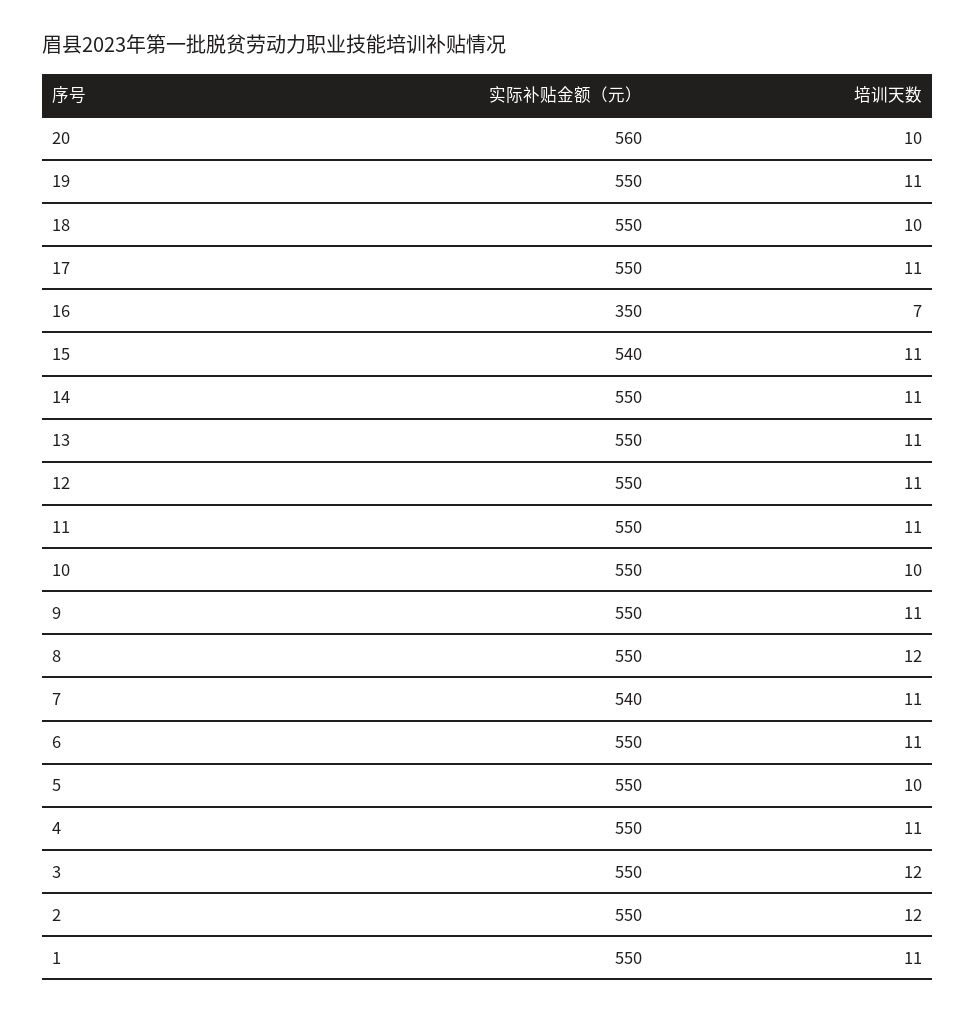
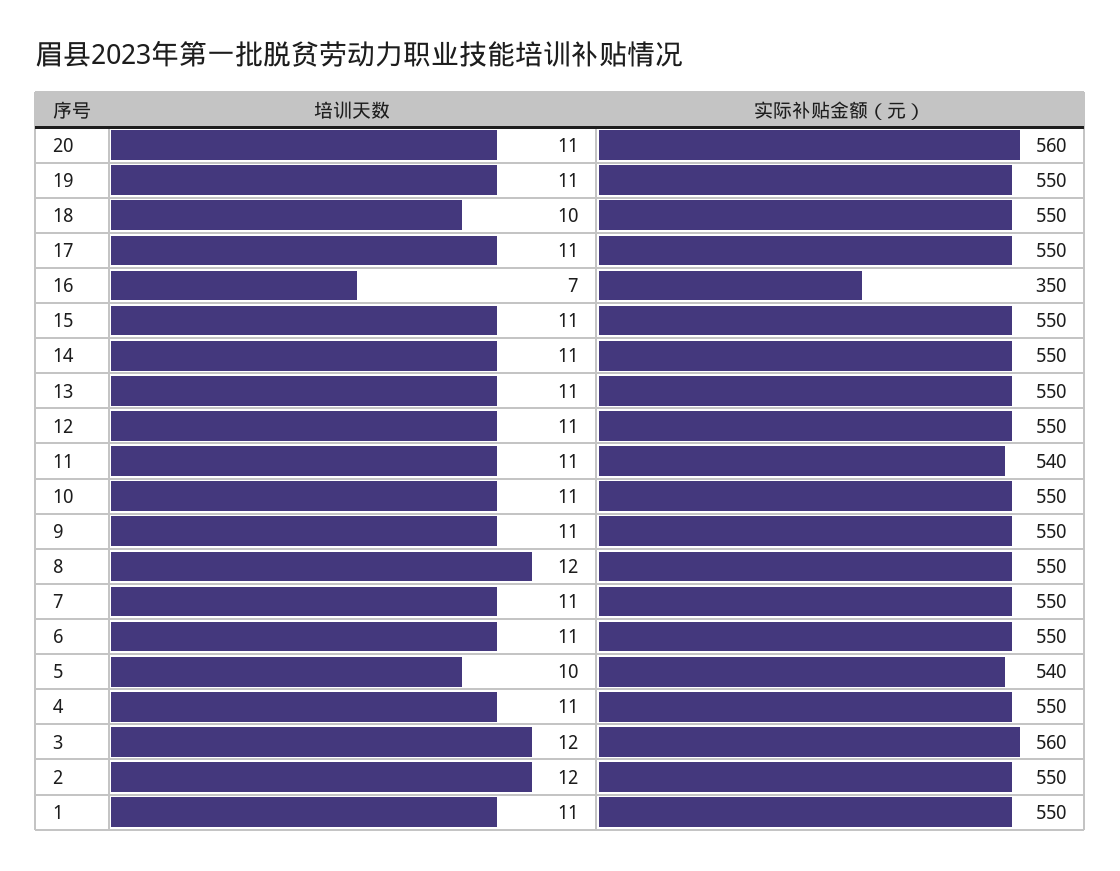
  {
    "实际补贴金额（元）": {
      "20": 560,
      "19": 550,
      "18": 550,
      "17": 550,
      "16": 350,
-     "15": 540,
+     "15": 550,
      "14": 550,
      "13": 550,
      "12": 550,
-     "11": 550,
+     "11": 540,
      "10": 550,
      "9": 550,
      "8": 550,
-     "7": 540,
+     "7": 550,
      "6": 550,
-     "5": 550,
+     "5": 540,
      "4": 550,
-     "3": 550,
+     "3": 560,
      "2": 550,
      "1": 550
    },
    "培训天数": {
-     "20": 10,
+     "20": 11,
      "19": 11,
      "18": 10,
      "17": 11,
      "16": 7,
      "15": 11,
      "14": 11,
      "13": 11,
      "12": 11,
      "11": 11,
-     "10": 10,
+     "10": 11,
      "9": 11,
      "8": 12,
      "7": 11,
      "6": 11,
      "5": 10,
      "4": 11,
      "3": 12,
      "2": 12,
      "1": 11
    }
  }

